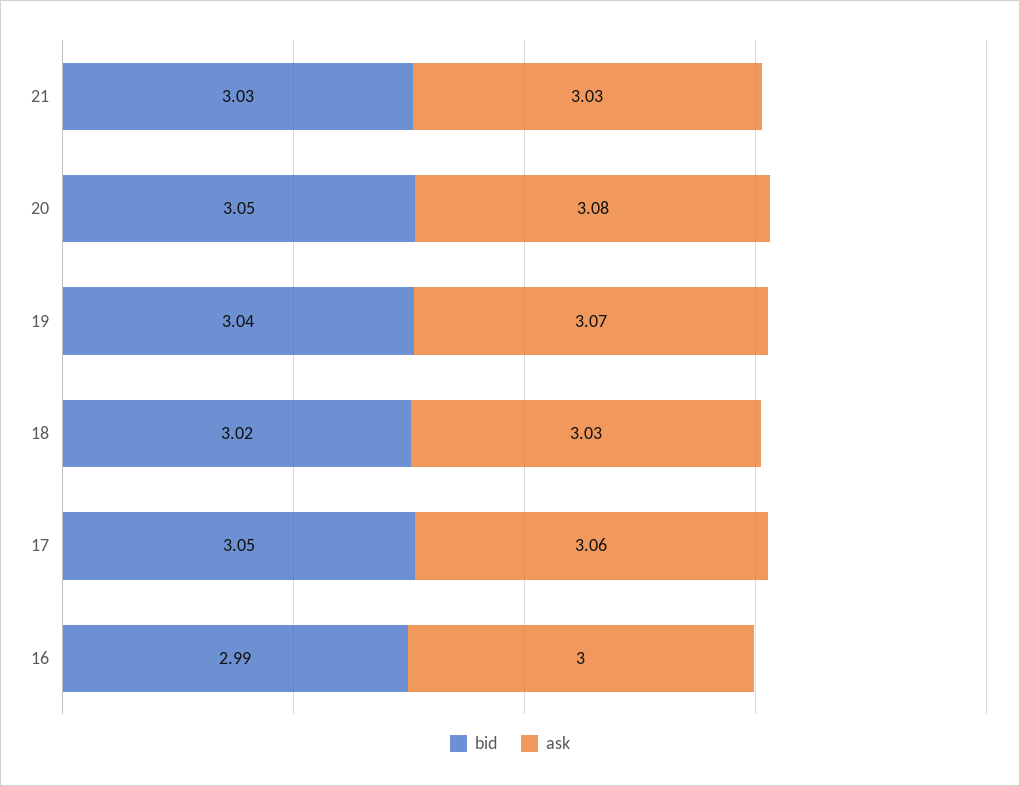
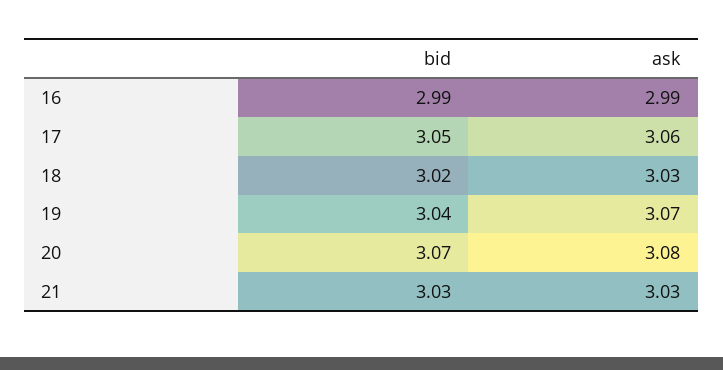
  {
    "bid": {
      "21": 3.03,
-     "20": 3.05,
+     "20": 3.07,
      "19": 3.04,
      "18": 3.02,
      "17": 3.05,
      "16": 2.99
    },
    "ask": {
      "21": 3.03,
      "20": 3.08,
      "19": 3.07,
      "18": 3.03,
      "17": 3.06,
-     "16": 3
+     "16": 2.99
    }
  }

